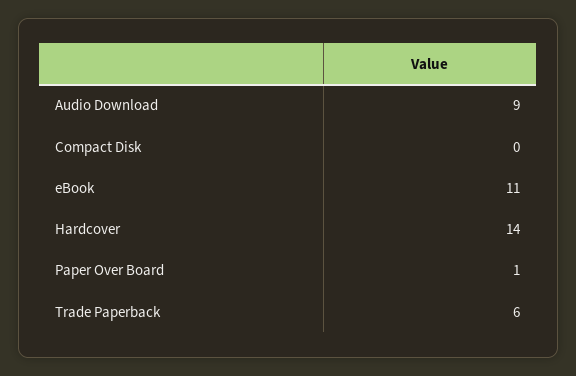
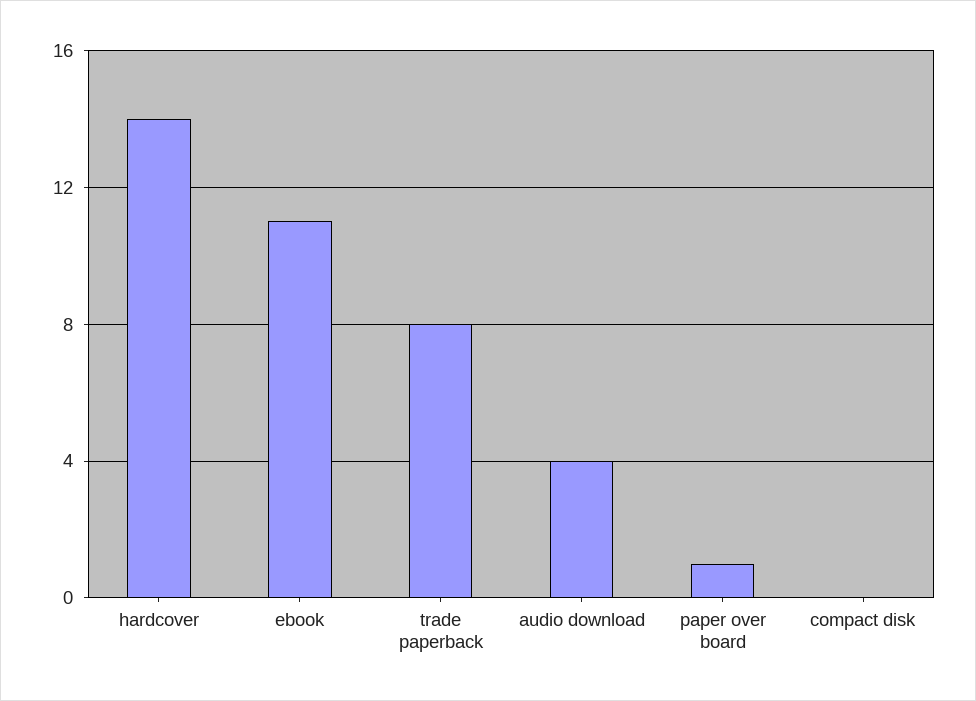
  {
-   "Audio Download": 9,
+   "Audio Download": 4,
    "Compact Disk": 0,
    "eBook": 11,
    "Hardcover": 14,
    "Paper Over Board": 1,
-   "Trade Paperback": 6
+   "Trade Paperback": 8
  }

